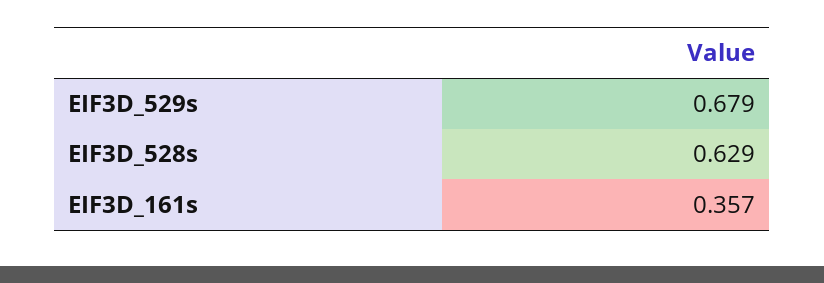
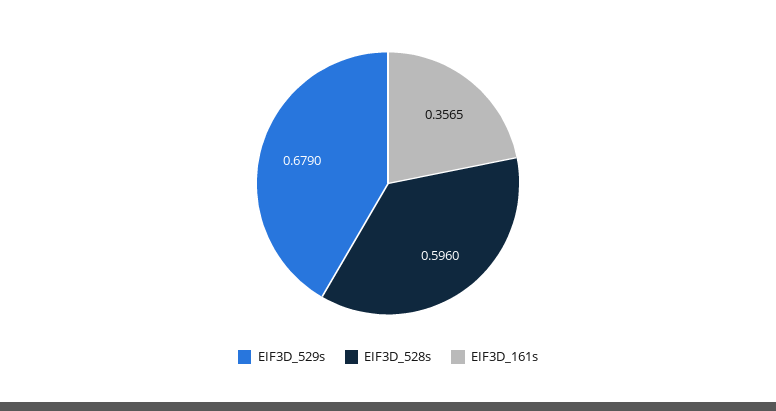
  {
    "EIF3D_529s": 0.679,
-   "EIF3D_528s": 0.629,
+   "EIF3D_528s": 0.596,
    "EIF3D_161s": 0.3565
  }

